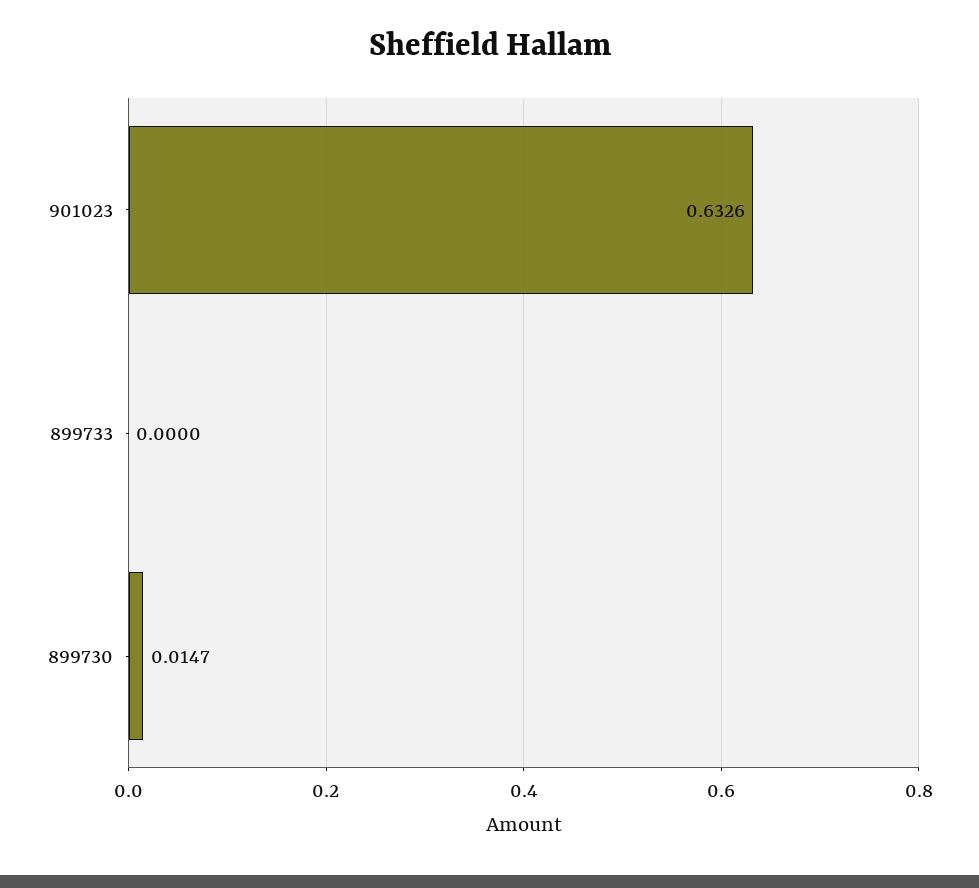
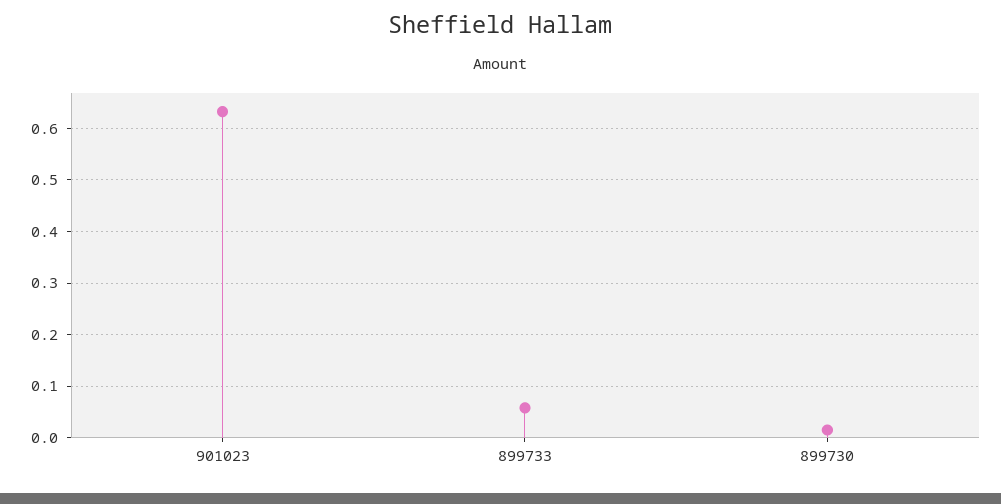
  {
    "901023": 0.6326,
-   "899733": 0,
+   "899733": 0.06,
    "899730": 0.0147
  }

